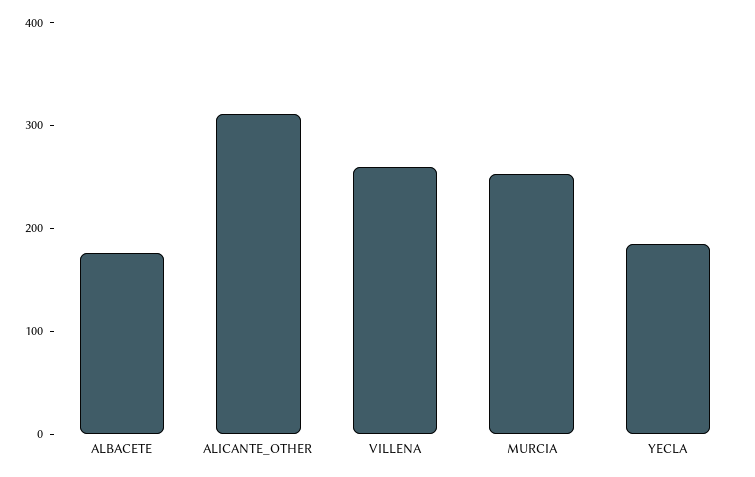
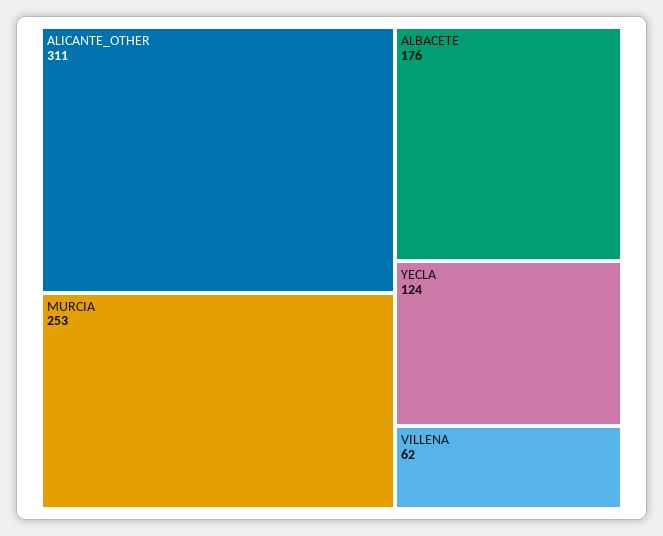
  {
    "ALBACETE": 176,
    "ALICANTE_OTHER": 311,
-   "VILLENA": 260,
+   "VILLENA": 62,
    "MURCIA": 253,
-   "YECLA": 180
+   "YECLA": 124
  }

